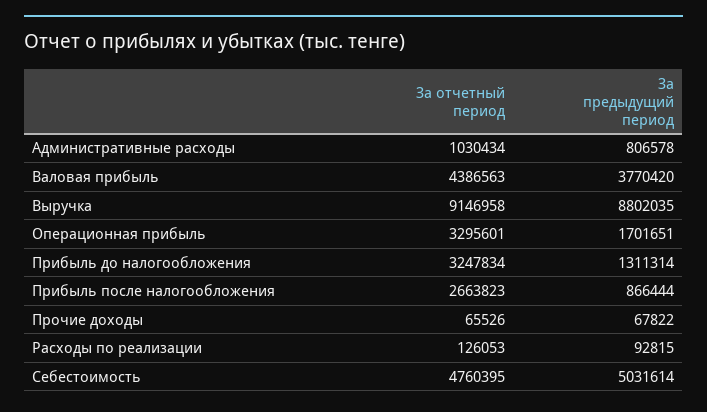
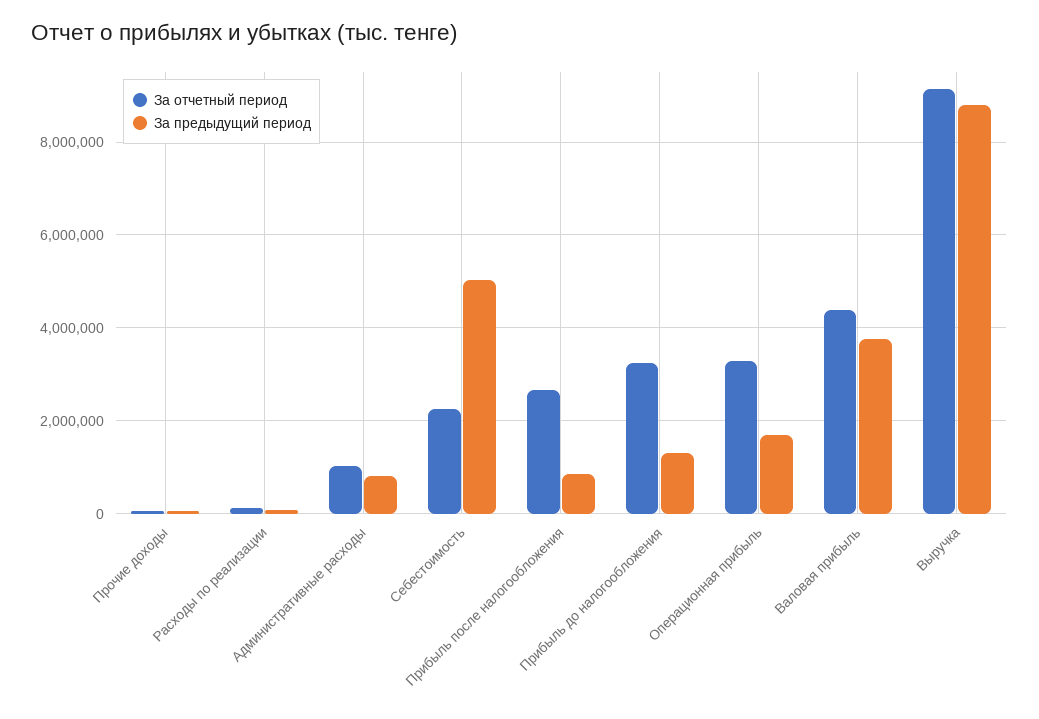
  {
    "За отчетный период": {
      "Административные расходы": 1030434,
      "Валовая прибыль": 4386563,
      "Выручка": 9146958,
      "Операционная прибыль": 3295601,
      "Прибыль до налогообложения": 3247834,
      "Прибыль после налогообложения": 2663823,
      "Прочие доходы": 65526,
      "Расходы по реализации": 126053,
-     "Себестоимость": 4760395
+     "Себестоимость": 2200000
    },
    "За предыдущий период": {
      "Административные расходы": 806578,
      "Валовая прибыль": 3770420,
      "Выручка": 8802035,
      "Операционная прибыль": 1701651,
      "Прибыль до налогообложения": 1311314,
      "Прибыль после налогообложения": 866444,
      "Прочие доходы": 67822,
      "Расходы по реализации": 92815,
      "Себестоимость": 5031614
    }
  }

